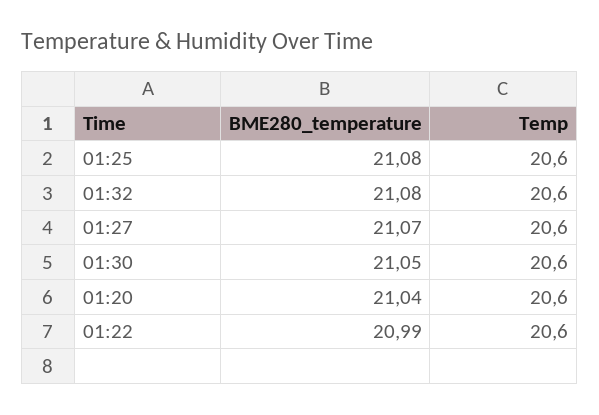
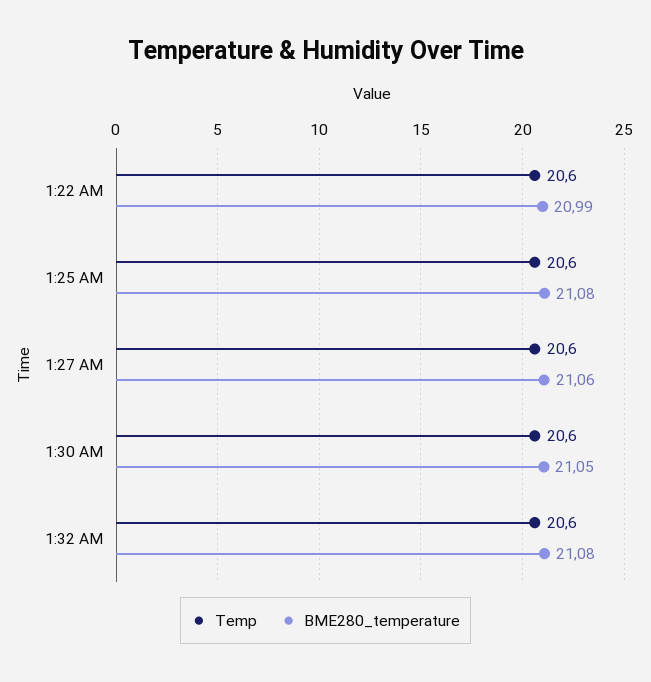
  {
    "BME280_temperature": {
      "01:25": 21.08,
      "01:32": 21.08,
-     "01:27": 21.07,
+     "01:27": 21.06,
      "01:30": 21.05,
-     "01:20": 21.04,
      "01:22": 20.99
    },
    "Temp": {
      "01:25": 20.6,
      "01:32": 20.6,
      "01:27": 20.6,
      "01:30": 20.6,
-     "01:20": 20.6,
      "01:22": 20.6
    }
  }

